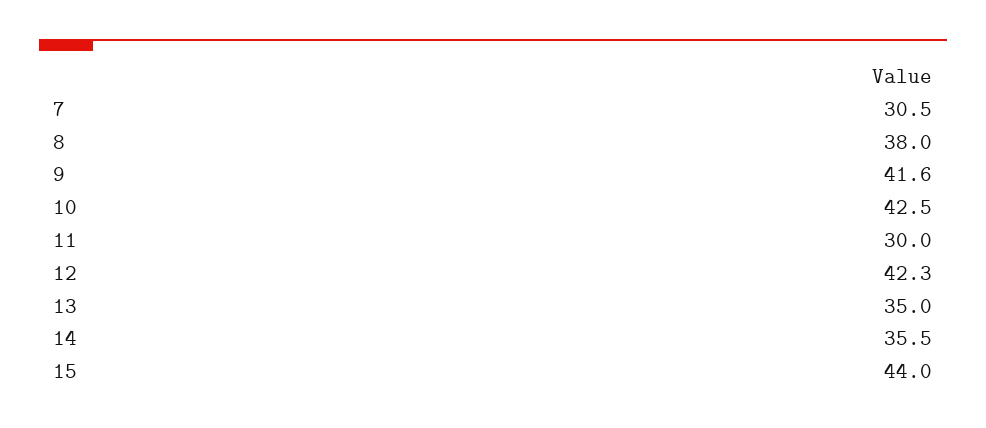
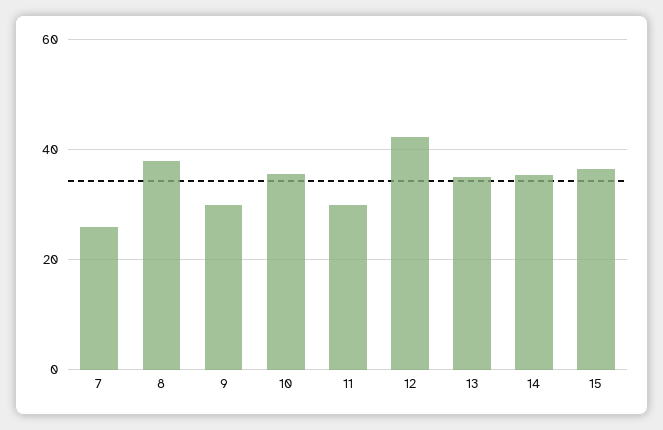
  {
-   "7": 30.5,
+   "7": 26,
    "8": 38,
-   "9": 41.6,
+   "9": 30,
-   "10": 42.5,
+   "10": 36,
    "11": 30,
    "12": 42.3,
    "13": 35,
    "14": 35.5,
-   "15": 44
+   "15": 36
  }

